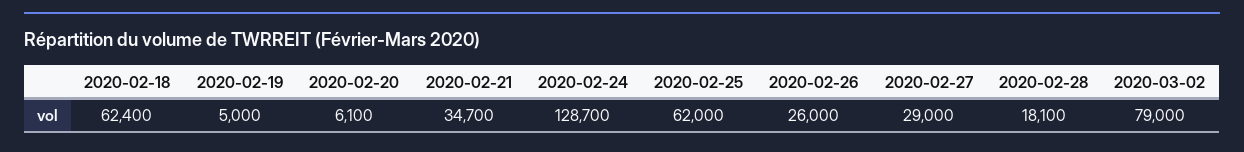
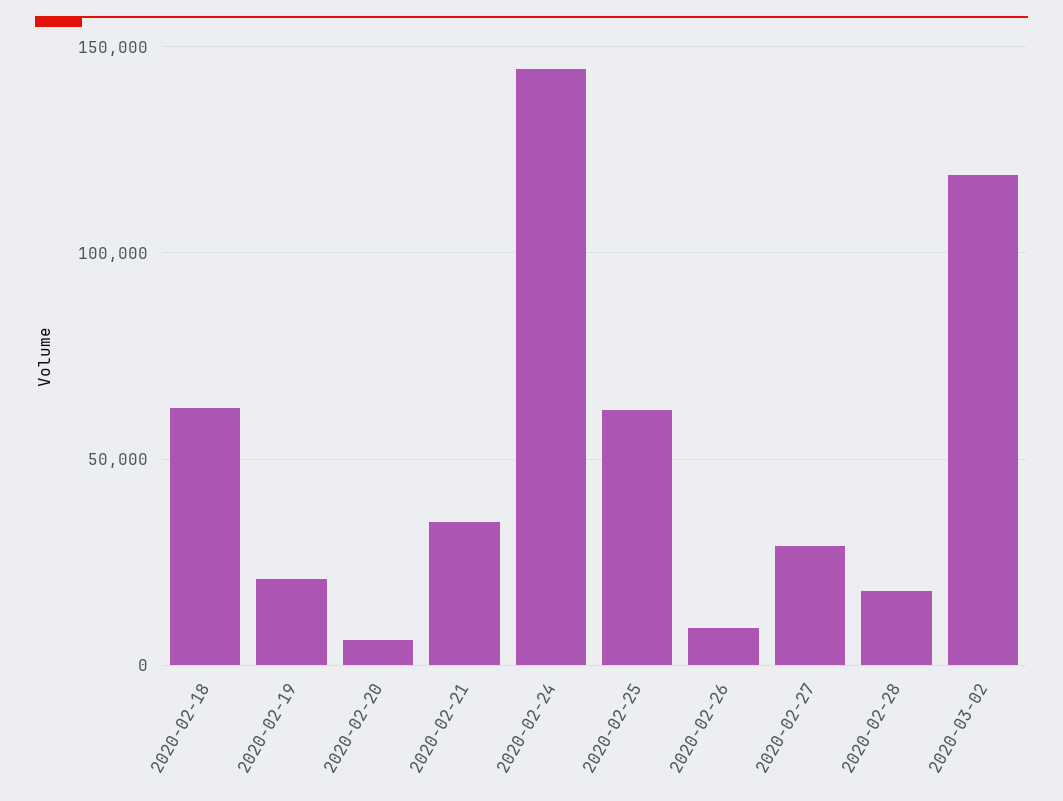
  {
    "2020-02-18": 62400,
-   "2020-02-19": 5000,
+   "2020-02-19": 20000,
    "2020-02-20": 6100,
    "2020-02-21": 34700,
-   "2020-02-24": 128700,
+   "2020-02-24": 145000,
    "2020-02-25": 62000,
-   "2020-02-26": 26000,
+   "2020-02-26": 10000,
    "2020-02-27": 29000,
    "2020-02-28": 18100,
-   "2020-03-02": 79000
+   "2020-03-02": 120000
  }

